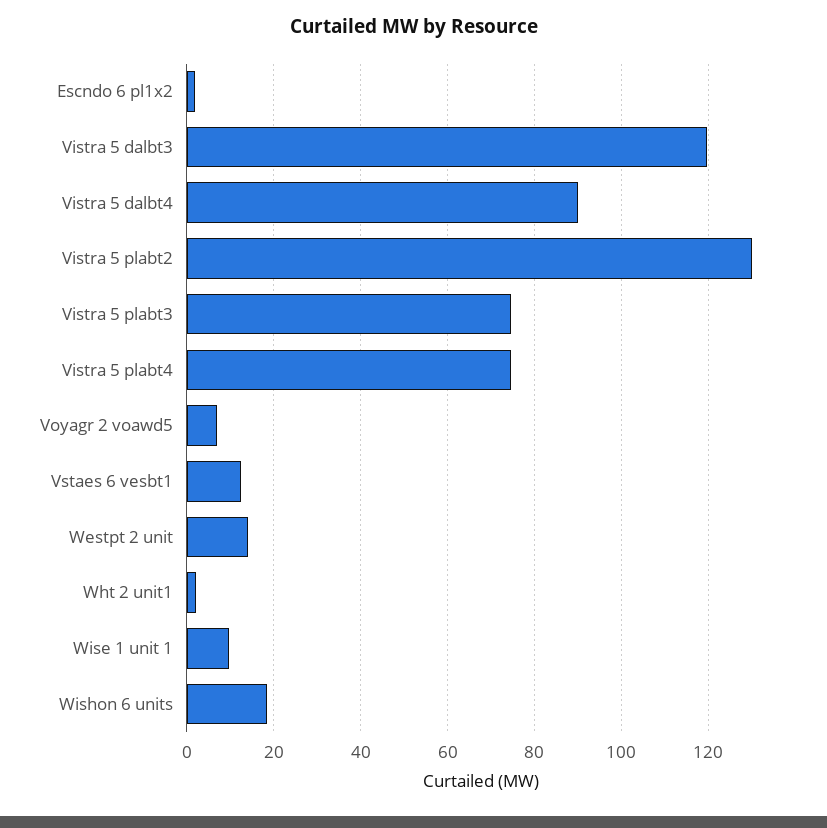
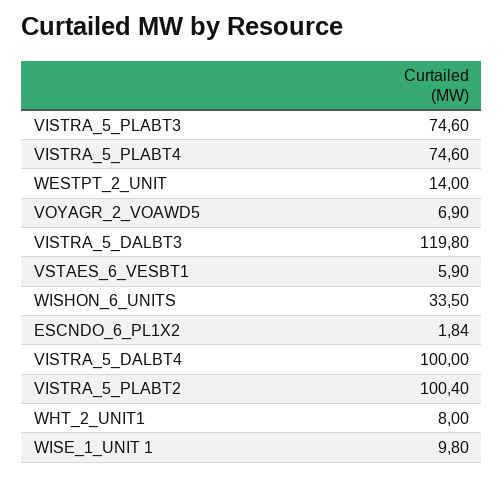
  {
    "Escndo 6 pl1x2": 1.84,
    "Vistra 5 dalbt3": 119.8,
-   "Vistra 5 dalbt4": 90,
+   "Vistra 5 dalbt4": 100,
-   "Vistra 5 plabt2": 130,
+   "Vistra 5 plabt2": 100.4,
    "Vistra 5 plabt3": 74.6,
    "Vistra 5 plabt4": 74.6,
    "Voyagr 2 voawd5": 6.9,
-   "Vstaes 6 vesbt1": 12,
+   "Vstaes 6 vesbt1": 5.9,
    "Westpt 2 unit": 14,
-   "Wht 2 unit1": 2,
+   "Wht 2 unit1": 8,
    "Wise 1 unit 1": 9.8,
-   "Wishon 6 units": 18
+   "Wishon 6 units": 33.5
  }

